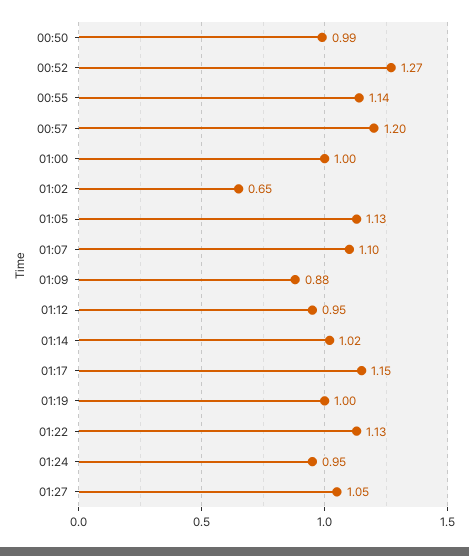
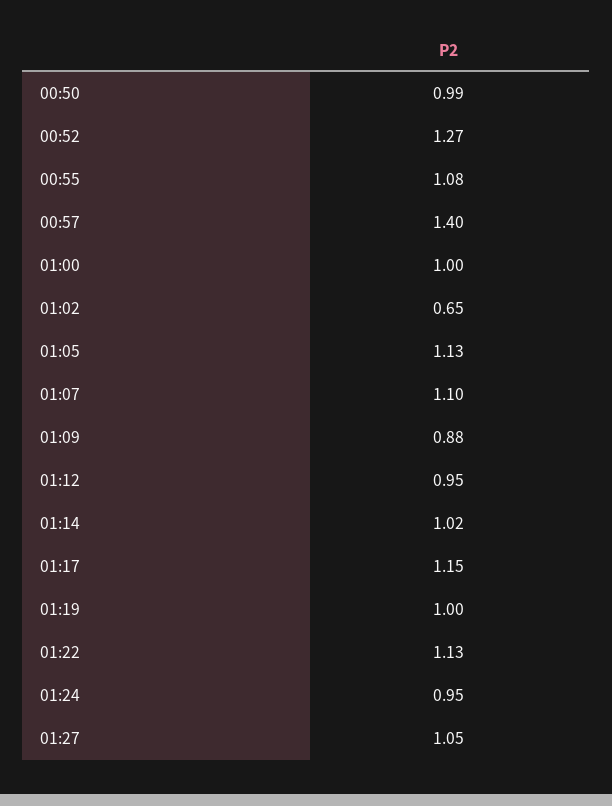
  {
    "00:50": 0.99,
    "00:52": 1.27,
-   "00:55": 1.14,
+   "00:55": 1.08,
-   "00:57": 1.2,
+   "00:57": 1.4,
    "01:00": 1,
    "01:02": 0.65,
    "01:05": 1.13,
    "01:07": 1.1,
    "01:09": 0.88,
    "01:12": 0.95,
    "01:14": 1.02,
    "01:17": 1.15,
    "01:19": 1,
    "01:22": 1.13,
    "01:24": 0.95,
    "01:27": 1.05
  }

